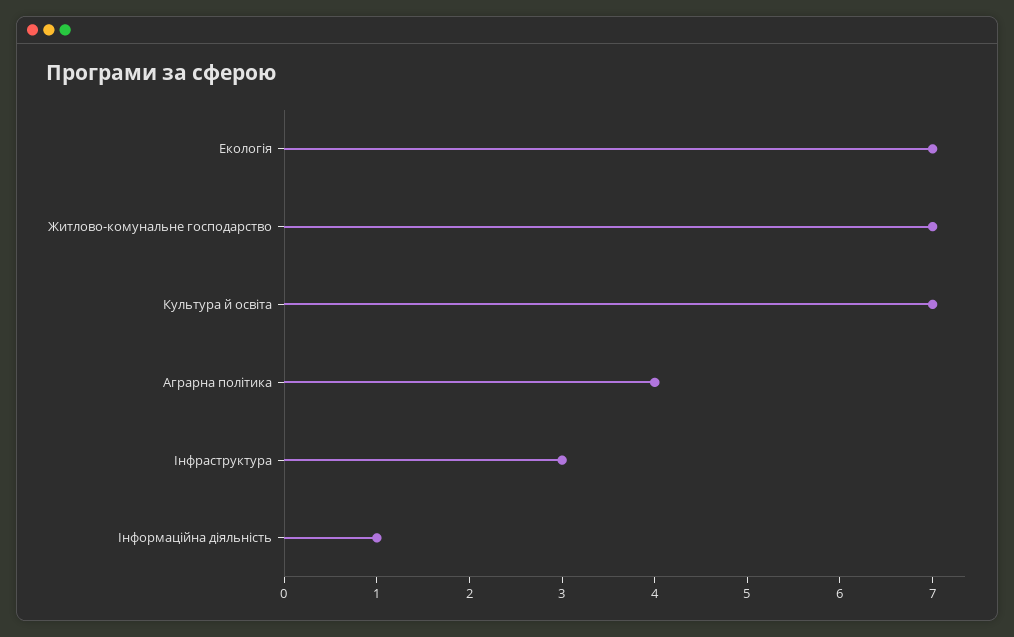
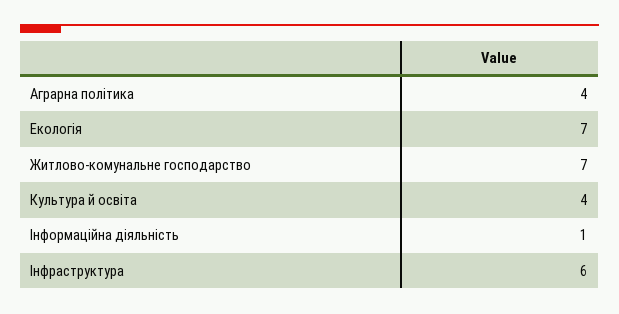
  {
    "Екологія": 7,
    "Житлово-комунальне господарство": 7,
-   "Культура й освіта": 7,
+   "Культура й освіта": 4,
    "Аграрна політика": 4,
-   "Інфраструктура": 3,
+   "Інфраструктура": 6,
    "Інформаційна діяльність": 1
  }

